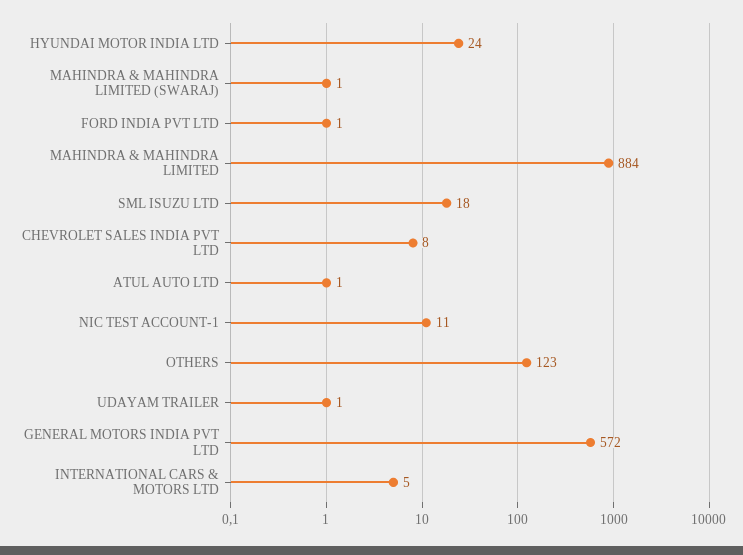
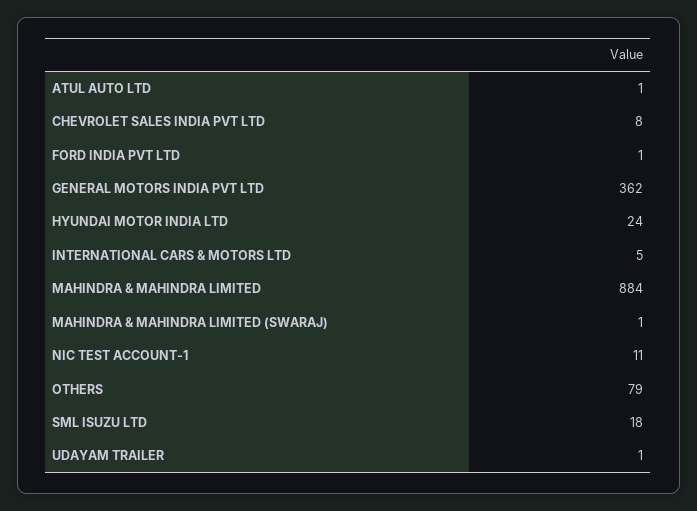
  {
    "HYUNDAI MOTOR INDIA LTD": 24,
    "MAHINDRA & MAHINDRA LIMITED (SWARAJ)": 1,
    "FORD INDIA PVT LTD": 1,
    "MAHINDRA & MAHINDRA LIMITED": 884,
    "SML ISUZU LTD": 18,
    "CHEVROLET SALES INDIA PVT LTD": 8,
    "ATUL AUTO LTD": 1,
    "NIC TEST ACCOUNT-1": 11,
-   "OTHERS": 123,
+   "OTHERS": 79,
    "UDAYAM TRAILER": 1,
-   "GENERAL MOTORS INDIA PVT LTD": 572,
+   "GENERAL MOTORS INDIA PVT LTD": 362,
    "INTERNATIONAL CARS & MOTORS LTD": 5
  }

